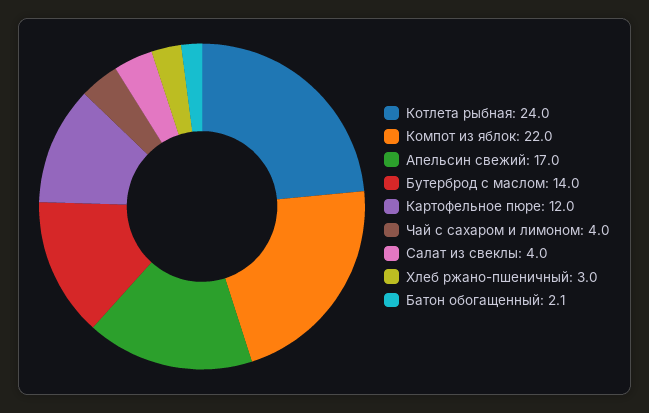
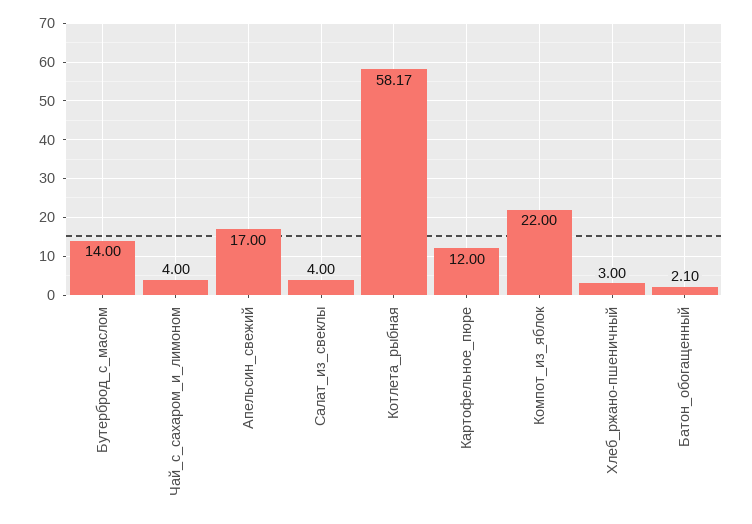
  {
-   "Котлета рыбная": 24,
+   "Котлета рыбная": 58.17,
    "Компот из яблок": 22,
    "Апельсин свежий": 17,
    "Бутерброд с маслом": 14,
    "Картофельное пюре": 12,
    "Чай с сахаром и лимоном": 4,
    "Салат из свеклы": 4,
    "Хлеб ржано-пшеничный": 3,
    "Батон обогащенный": 2.1
  }

